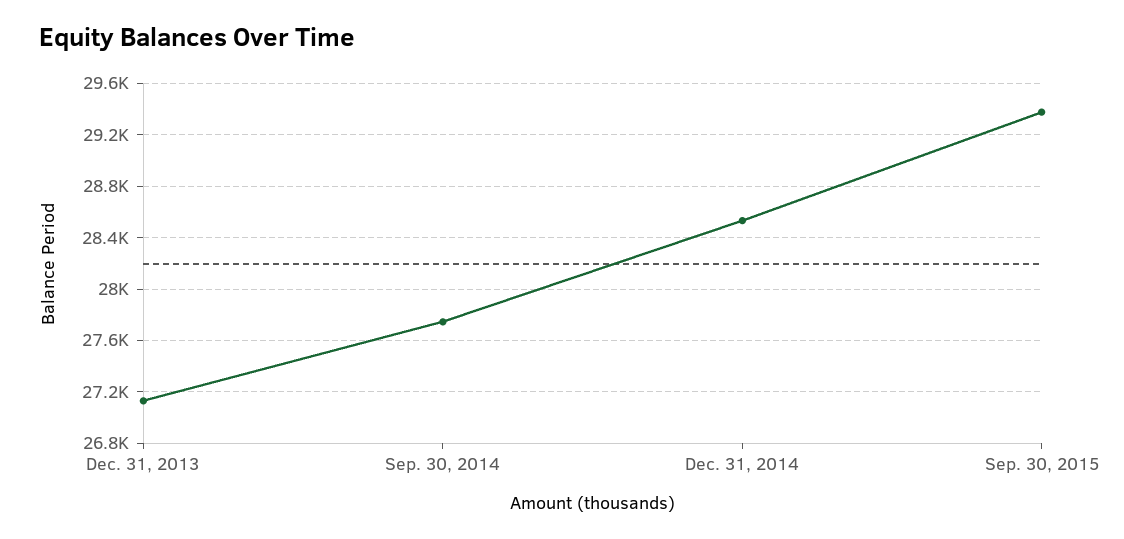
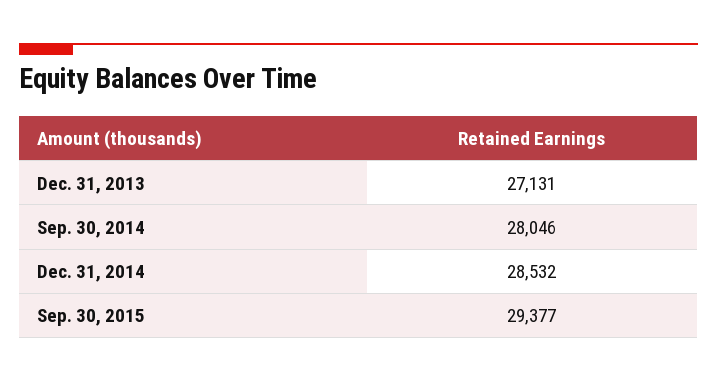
  {
    "Dec. 31, 2013": 27131,
-   "Sep. 30, 2014": 27750,
+   "Sep. 30, 2014": 28046,
    "Dec. 31, 2014": 28532,
    "Sep. 30, 2015": 29377
  }

